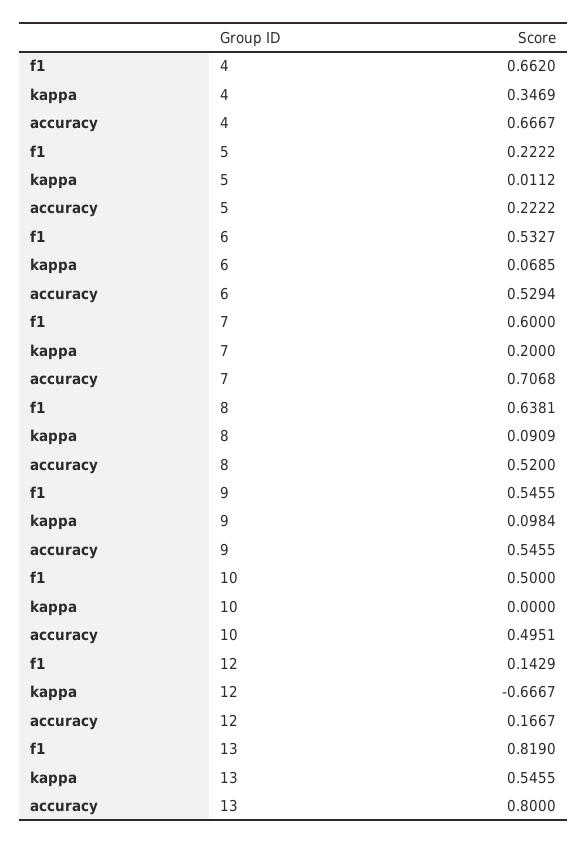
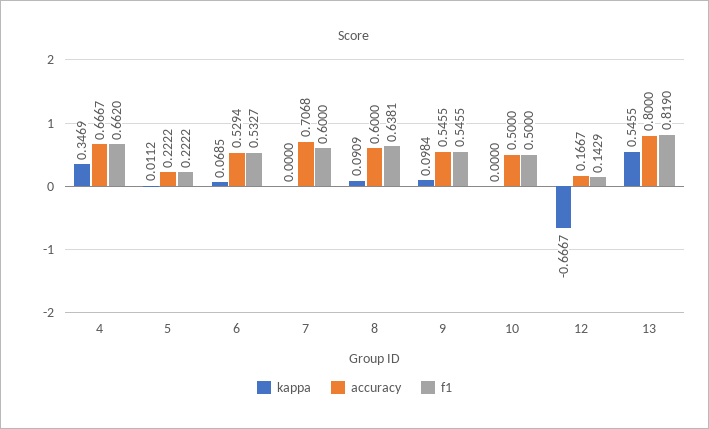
  {
    "f1": {
      "4": 0.662,
      "5": 0.2222,
      "6": 0.5327,
      "7": 0.6,
      "8": 0.6381,
      "9": 0.5455,
      "10": 0.5,
      "12": 0.1429,
      "13": 0.819
    },
    "kappa": {
      "4": 0.3469,
      "5": 0.0112,
      "6": 0.0685,
-     "7": 0.2,
+     "7": 0,
      "8": 0.0909,
      "9": 0.0984,
      "10": 0,
      "12": -0.6667,
      "13": 0.5455
    },
    "accuracy": {
      "4": 0.6667,
      "5": 0.2222,
      "6": 0.5294,
      "7": 0.7068,
-     "8": 0.52,
+     "8": 0.6,
      "9": 0.5455,
-     "10": 0.4951,
+     "10": 0.5,
      "12": 0.1667,
      "13": 0.8
    }
  }

